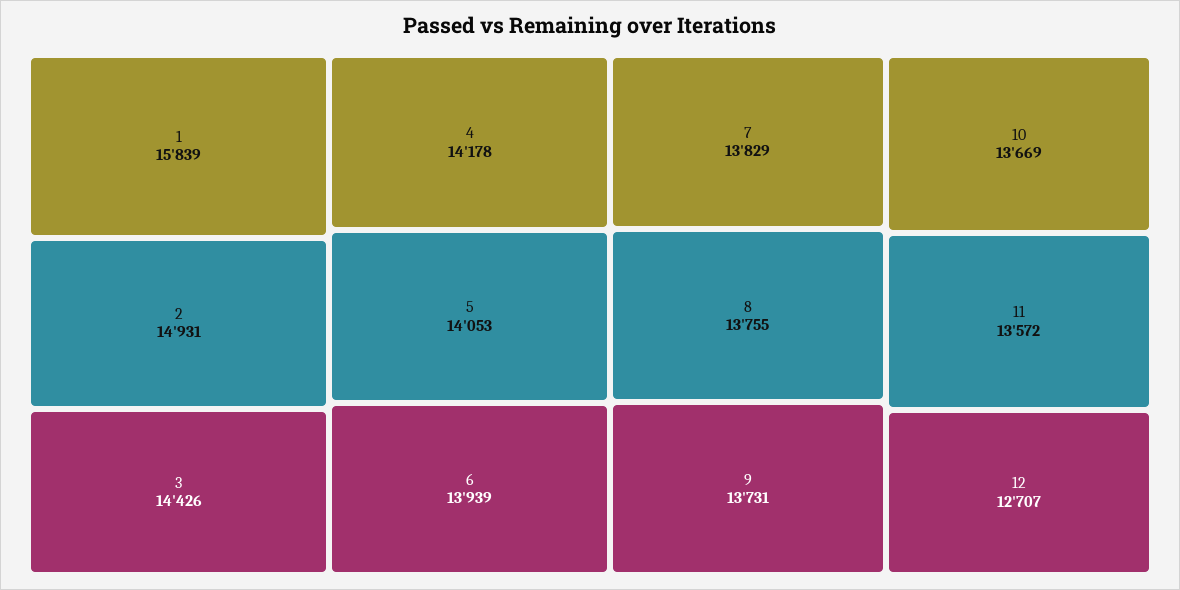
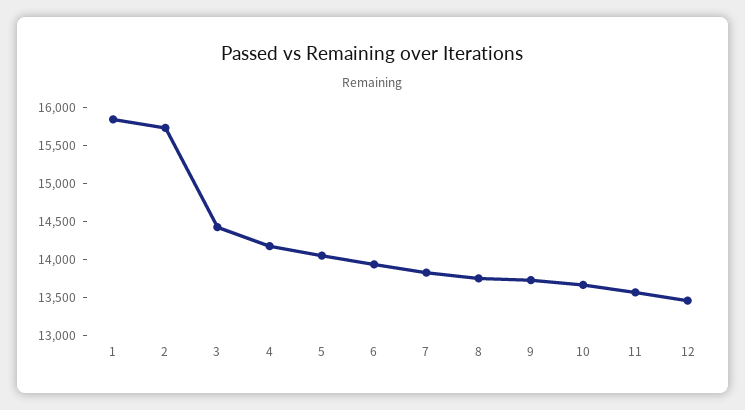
  {
    "1": 15839,
-   "2": 14931,
+   "2": 15750,
    "3": 14426,
    "4": 14178,
    "5": 14053,
    "6": 13939,
    "7": 13829,
    "8": 13755,
    "9": 13731,
    "10": 13669,
    "11": 13572,
-   "12": 12707
+   "12": 13500
  }

